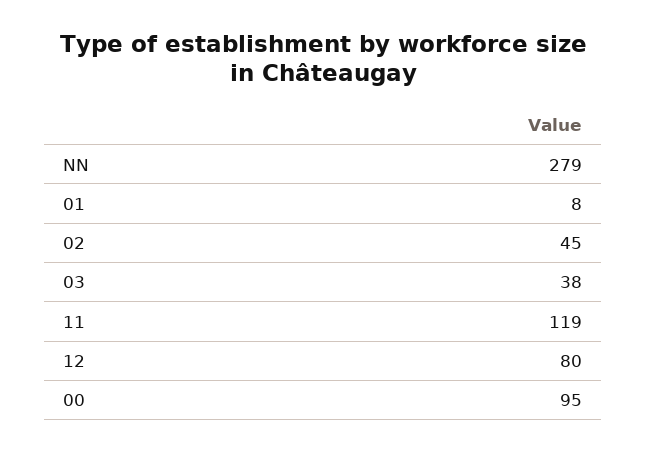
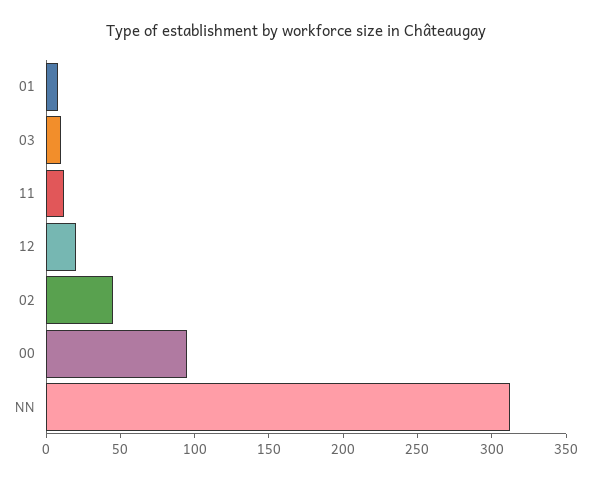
  {
-   "NN": 279,
+   "NN": 310,
    "01": 8,
    "02": 45,
-   "03": 38,
+   "03": 10,
-   "11": 119,
+   "11": 10,
-   "12": 80,
+   "12": 20,
    "00": 95
  }

